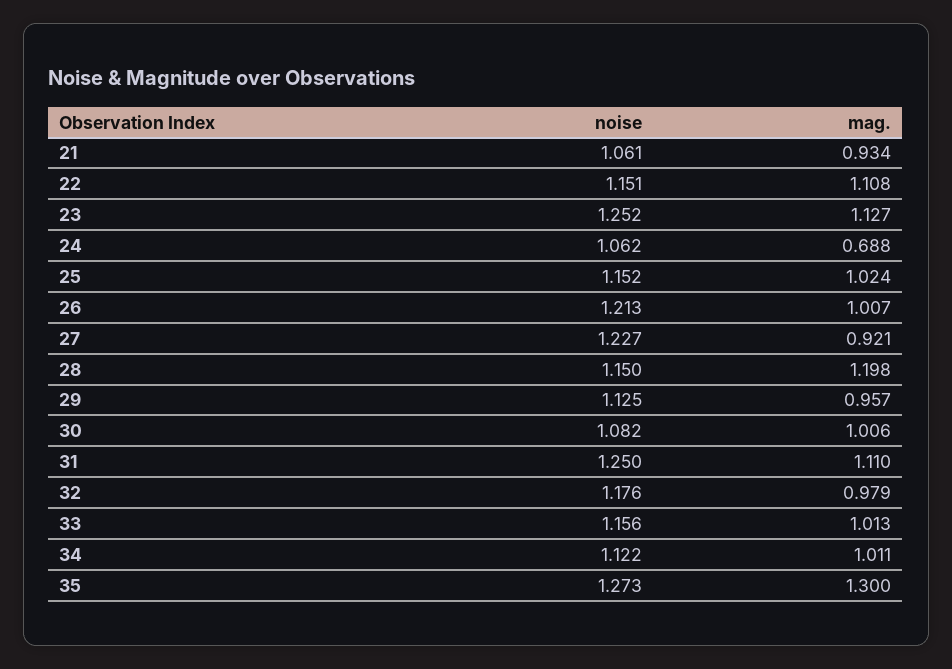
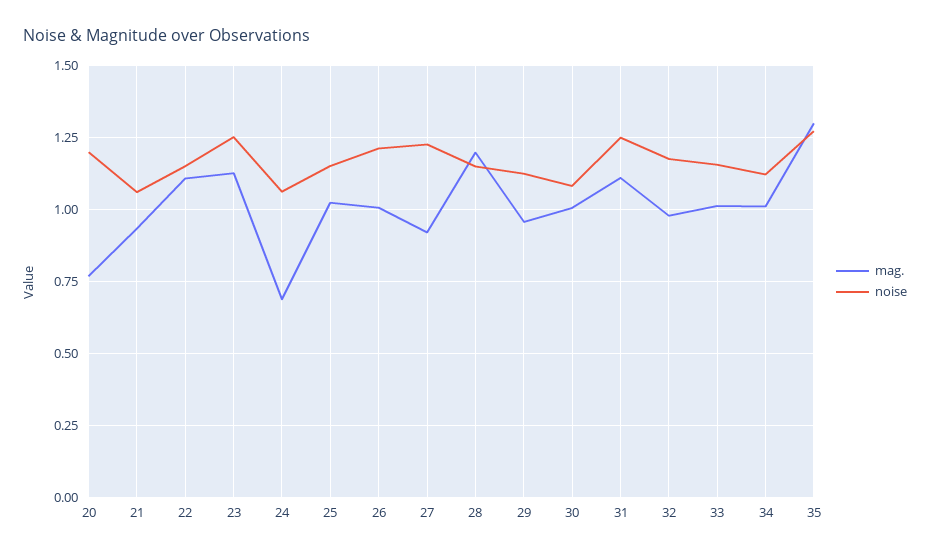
  {
    "noise": {
      "21": 1.061,
      "22": 1.151,
      "23": 1.252,
      "24": 1.062,
      "25": 1.152,
      "26": 1.213,
      "27": 1.227,
      "28": 1.15,
      "29": 1.125,
      "30": 1.082,
      "31": 1.25,
      "32": 1.176,
      "33": 1.156,
      "34": 1.122,
-     "35": 1.273
+     "35": 1.273,
+     "20": 1.2
    },
    "mag.": {
      "21": 0.934,
      "22": 1.108,
      "23": 1.127,
      "24": 0.688,
      "25": 1.024,
      "26": 1.007,
      "27": 0.921,
      "28": 1.198,
      "29": 0.957,
      "30": 1.006,
      "31": 1.11,
      "32": 0.979,
      "33": 1.013,
      "34": 1.011,
-     "35": 1.3
+     "35": 1.3,
+     "20": 0.775
    }
  }

